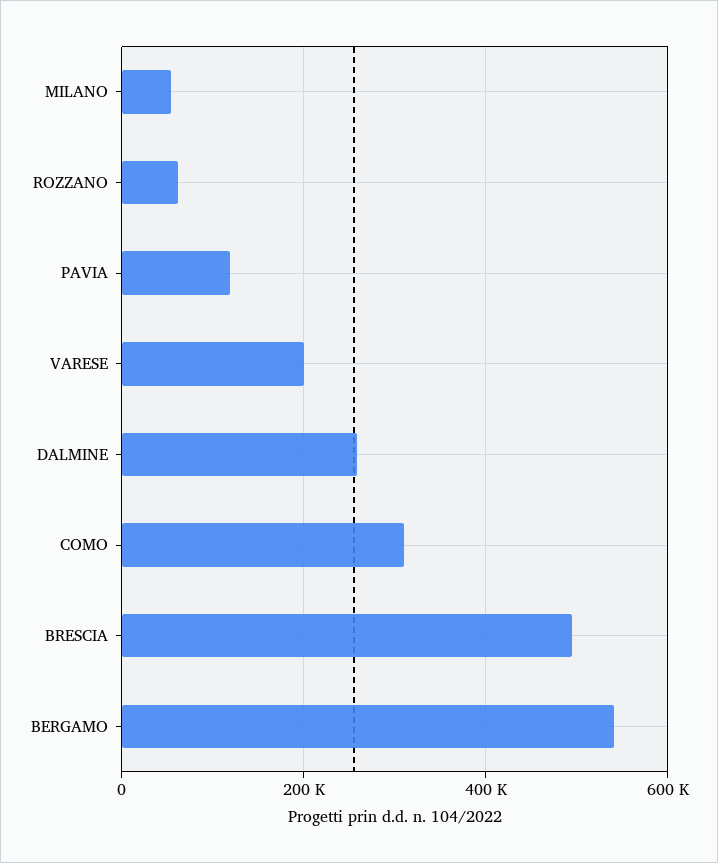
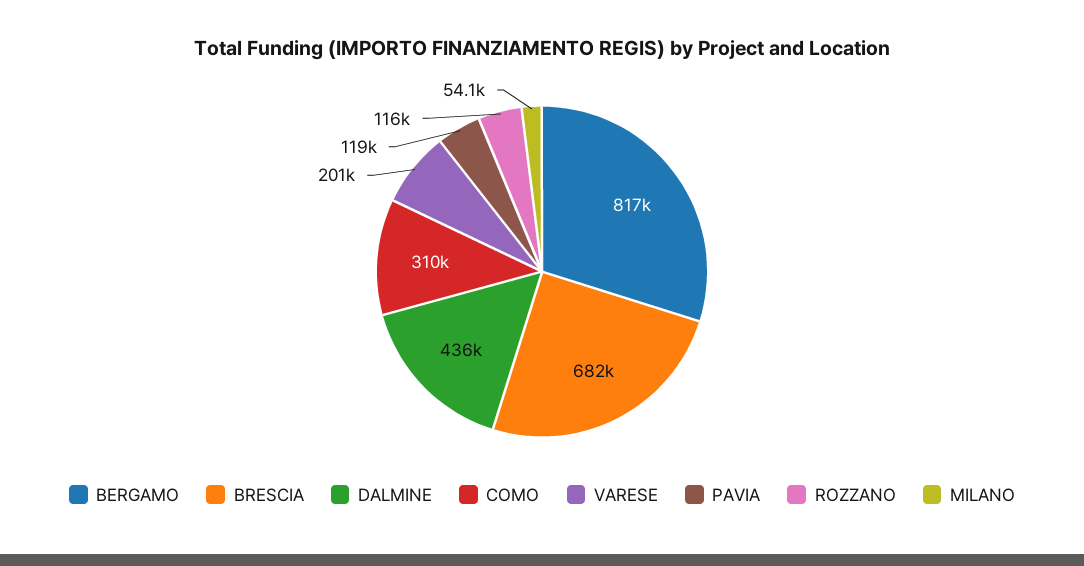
  {
    "MILANO": 54100,
-   "ROZZANO": 60000,
+   "ROZZANO": 116000,
    "PAVIA": 119000,
    "VARESE": 201000,
-   "DALMINE": 260000,
+   "DALMINE": 436000,
    "COMO": 310000,
-   "BRESCIA": 500000,
+   "BRESCIA": 682000,
-   "BERGAMO": 540000
+   "BERGAMO": 817000
  }

